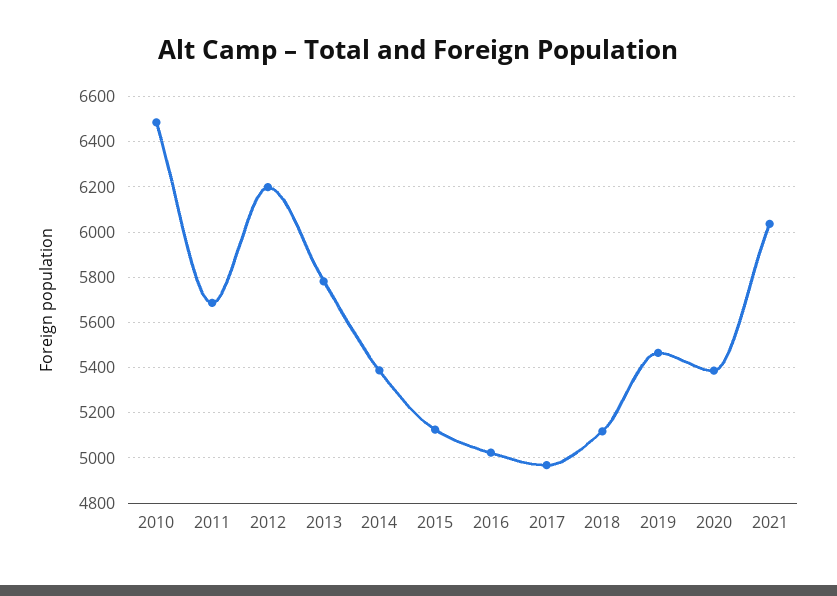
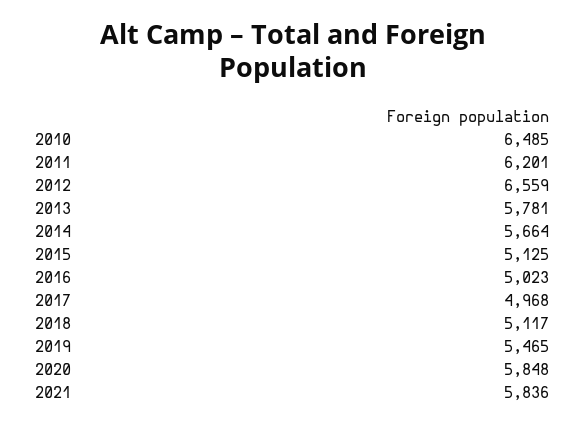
  {
    "2010": 6485,
-   "2011": 5700,
+   "2011": 6201,
-   "2012": 6200,
+   "2012": 6559,
    "2013": 5781,
-   "2014": 5400,
+   "2014": 5664,
    "2015": 5125,
    "2016": 5023,
    "2017": 4968,
    "2018": 5117,
    "2019": 5465,
-   "2020": 5400,
+   "2020": 5848,
-   "2021": 6050
+   "2021": 5836
  }

